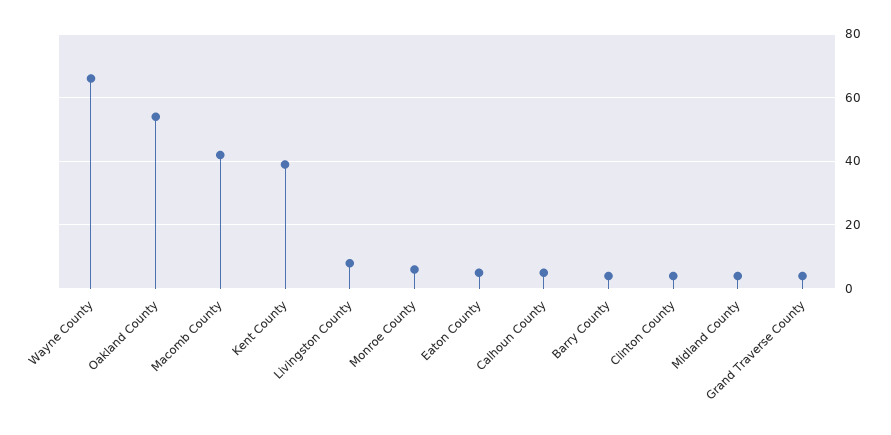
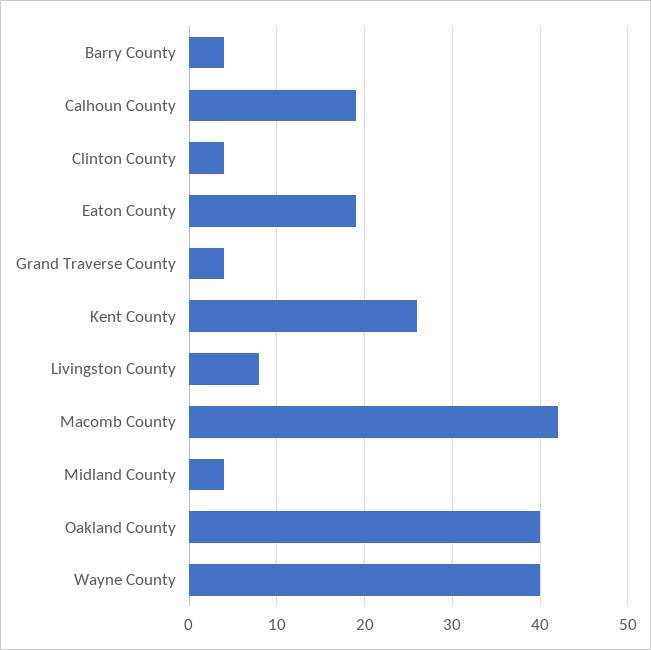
  {
-   "Wayne County": 65,
+   "Wayne County": 40,
-   "Oakland County": 55,
+   "Oakland County": 40,
    "Macomb County": 42,
-   "Kent County": 40,
+   "Kent County": 26,
    "Livingston County": 8,
-   "Monroe County": 5,
-   "Eaton County": 5,
+   "Eaton County": 19,
-   "Calhoun County": 5,
+   "Calhoun County": 19,
    "Barry County": 4,
    "Clinton County": 4,
    "Midland County": 4,
    "Grand Traverse County": 4
  }

